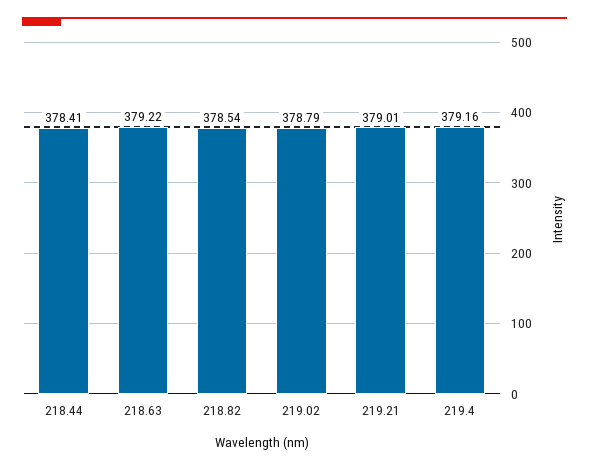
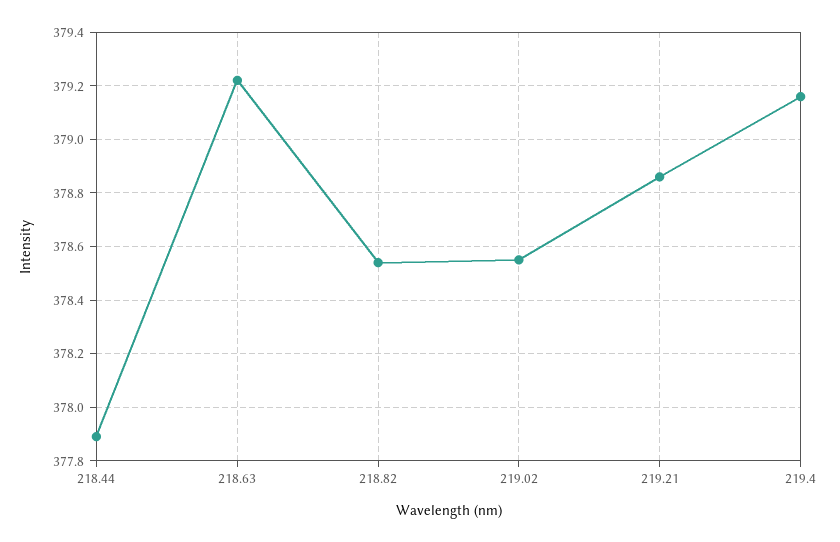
  {
-   "218.44": 378.41,
+   "218.44": 377.9,
    "218.63": 379.22,
    "218.82": 378.54,
-   "219.02": 378.79,
+   "219.02": 378.55,
-   "219.21": 379.01,
+   "219.21": 378.85,
    "219.4": 379.16
  }

